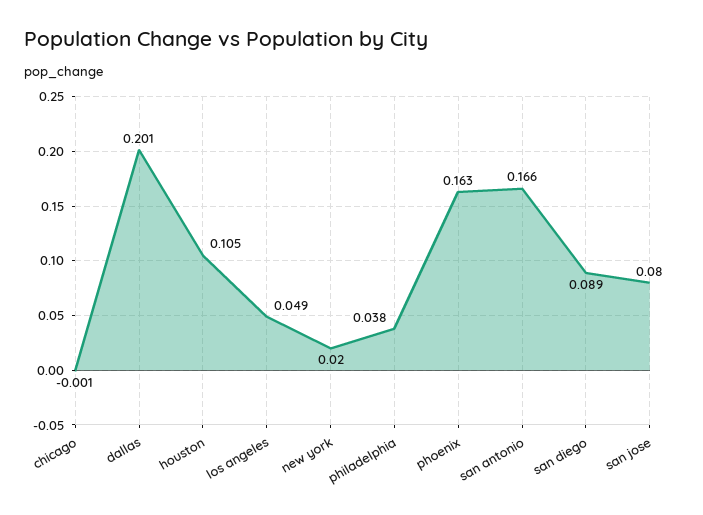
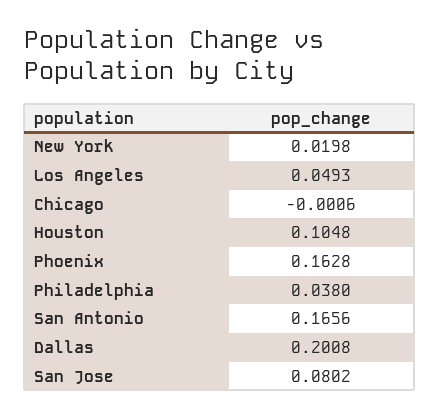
  {
    "chicago": -0.0006,
    "dallas": 0.2008,
    "houston": 0.1048,
    "los angeles": 0.0493,
    "new york": 0.0198,
    "philadelphia": 0.038,
    "phoenix": 0.1628,
    "san antonio": 0.1656,
-   "san diego": 0.089,
    "san jose": 0.0802
  }

